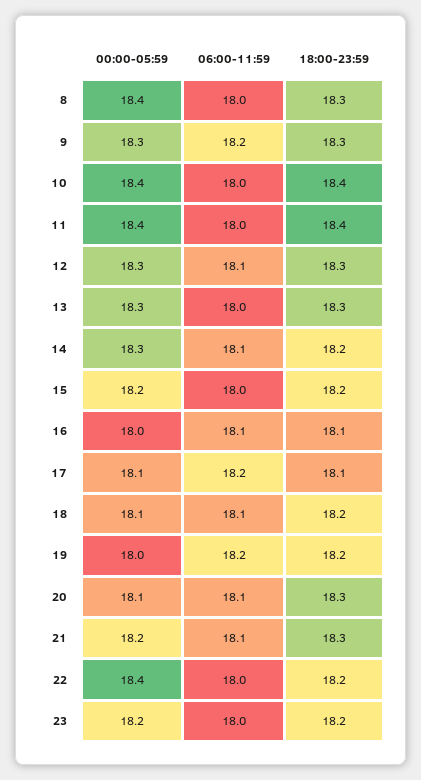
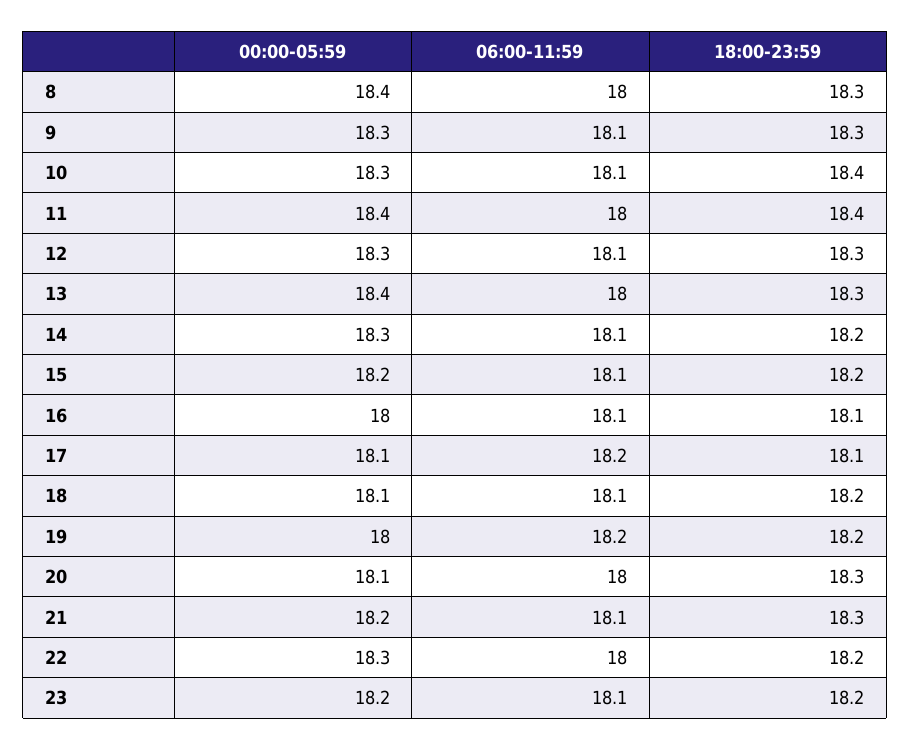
  {
    "00:00-05:59": {
      "8": 18.4,
      "9": 18.3,
-     "10": 18.4,
+     "10": 18.3,
      "11": 18.4,
      "12": 18.3,
-     "13": 18.3,
+     "13": 18.4,
      "14": 18.3,
      "15": 18.2,
      "16": 18,
      "17": 18.1,
      "18": 18.1,
      "19": 18,
      "20": 18.1,
      "21": 18.2,
-     "22": 18.4,
+     "22": 18.3,
      "23": 18.2
    },
    "06:00-11:59": {
      "8": 18,
-     "9": 18.2,
+     "9": 18.1,
-     "10": 18,
+     "10": 18.1,
      "11": 18,
      "12": 18.1,
      "13": 18,
      "14": 18.1,
-     "15": 18,
+     "15": 18.1,
      "16": 18.1,
      "17": 18.2,
      "18": 18.1,
      "19": 18.2,
-     "20": 18.1,
+     "20": 18,
      "21": 18.1,
      "22": 18,
-     "23": 18
+     "23": 18.1
    },
    "18:00-23:59": {
      "8": 18.3,
      "9": 18.3,
      "10": 18.4,
      "11": 18.4,
      "12": 18.3,
      "13": 18.3,
      "14": 18.2,
      "15": 18.2,
      "16": 18.1,
      "17": 18.1,
      "18": 18.2,
      "19": 18.2,
      "20": 18.3,
      "21": 18.3,
      "22": 18.2,
      "23": 18.2
    }
  }

